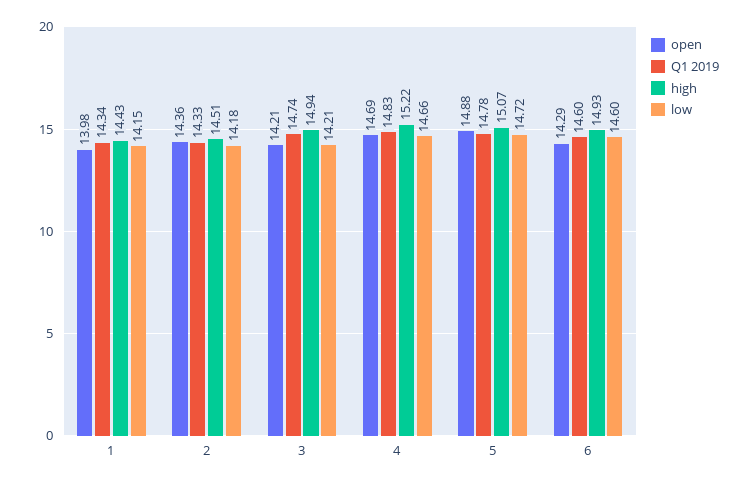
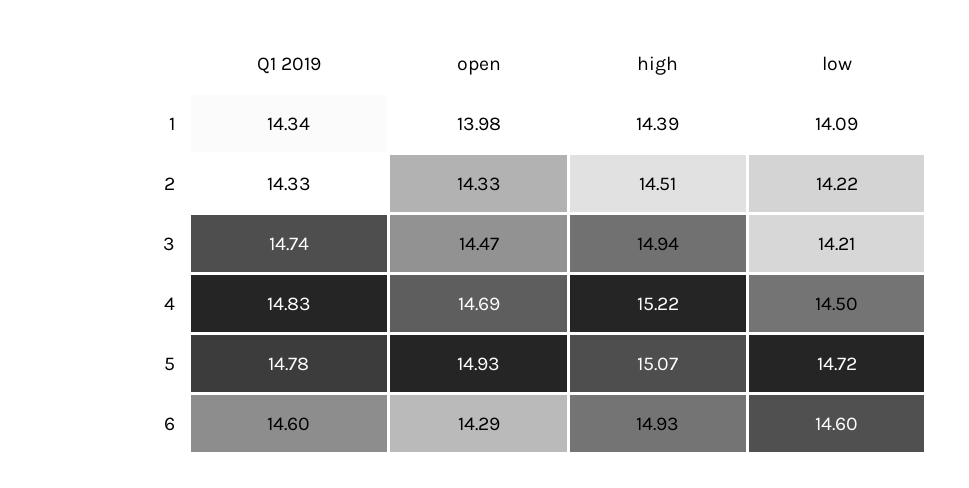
  {
    "open": {
      "1": 13.98,
-     "2": 14.36,
+     "2": 14.33,
-     "3": 14.21,
+     "3": 14.47,
      "4": 14.69,
-     "5": 14.88,
+     "5": 14.93,
      "6": 14.29
    },
    "Q1 2019": {
      "1": 14.34,
      "2": 14.33,
      "3": 14.74,
      "4": 14.83,
      "5": 14.78,
      "6": 14.6
    },
    "high": {
-     "1": 14.43,
+     "1": 14.39,
      "2": 14.51,
      "3": 14.94,
      "4": 15.22,
      "5": 15.07,
      "6": 14.93
    },
    "low": {
-     "1": 14.15,
+     "1": 14.09,
-     "2": 14.18,
+     "2": 14.22,
      "3": 14.21,
-     "4": 14.66,
+     "4": 14.5,
      "5": 14.72,
      "6": 14.6
    }
  }

